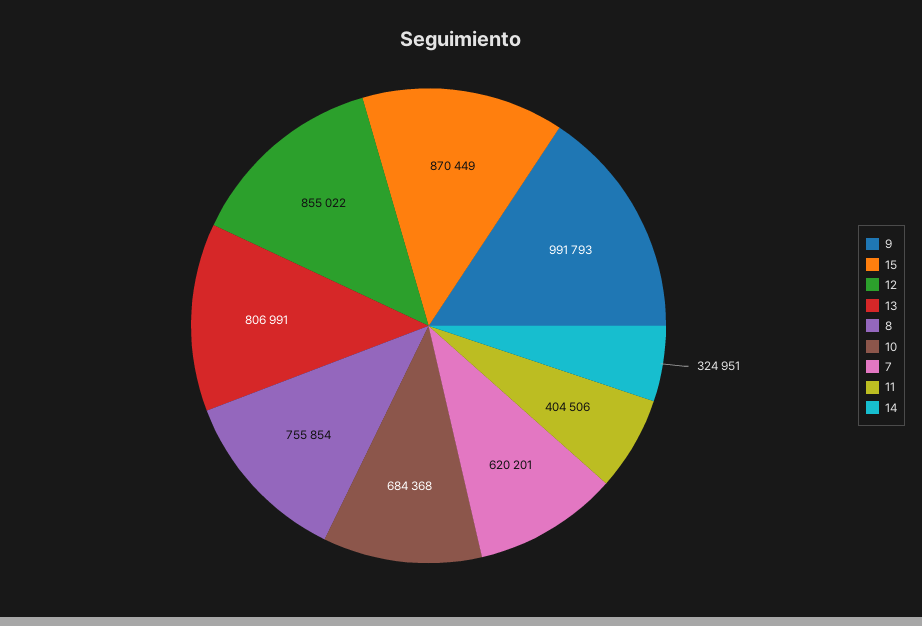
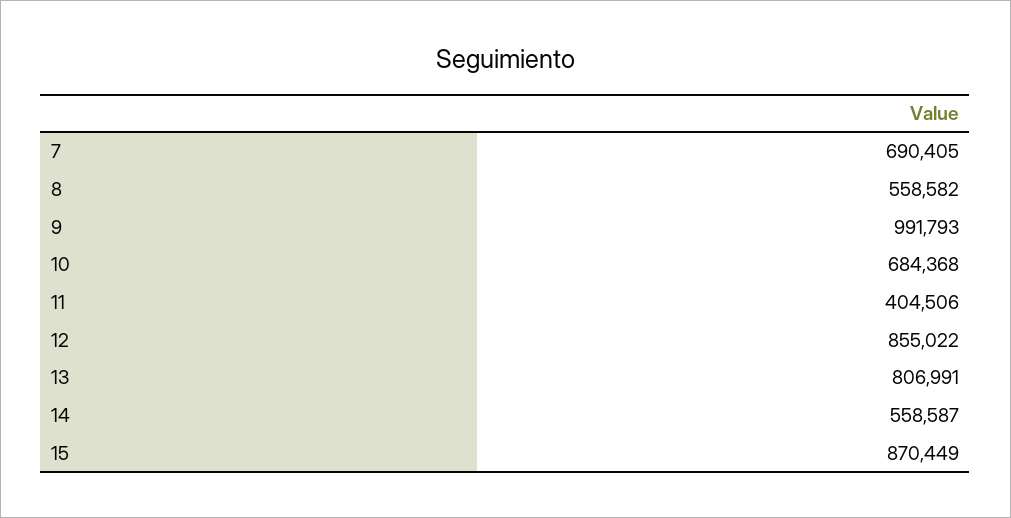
  {
    "9": 991793,
    "15": 870449,
    "12": 855022,
    "13": 806991,
-   "8": 755854,
+   "8": 558582,
    "10": 684368,
-   "7": 620201,
+   "7": 690405,
    "11": 404506,
-   "14": 324951
+   "14": 558587
  }

